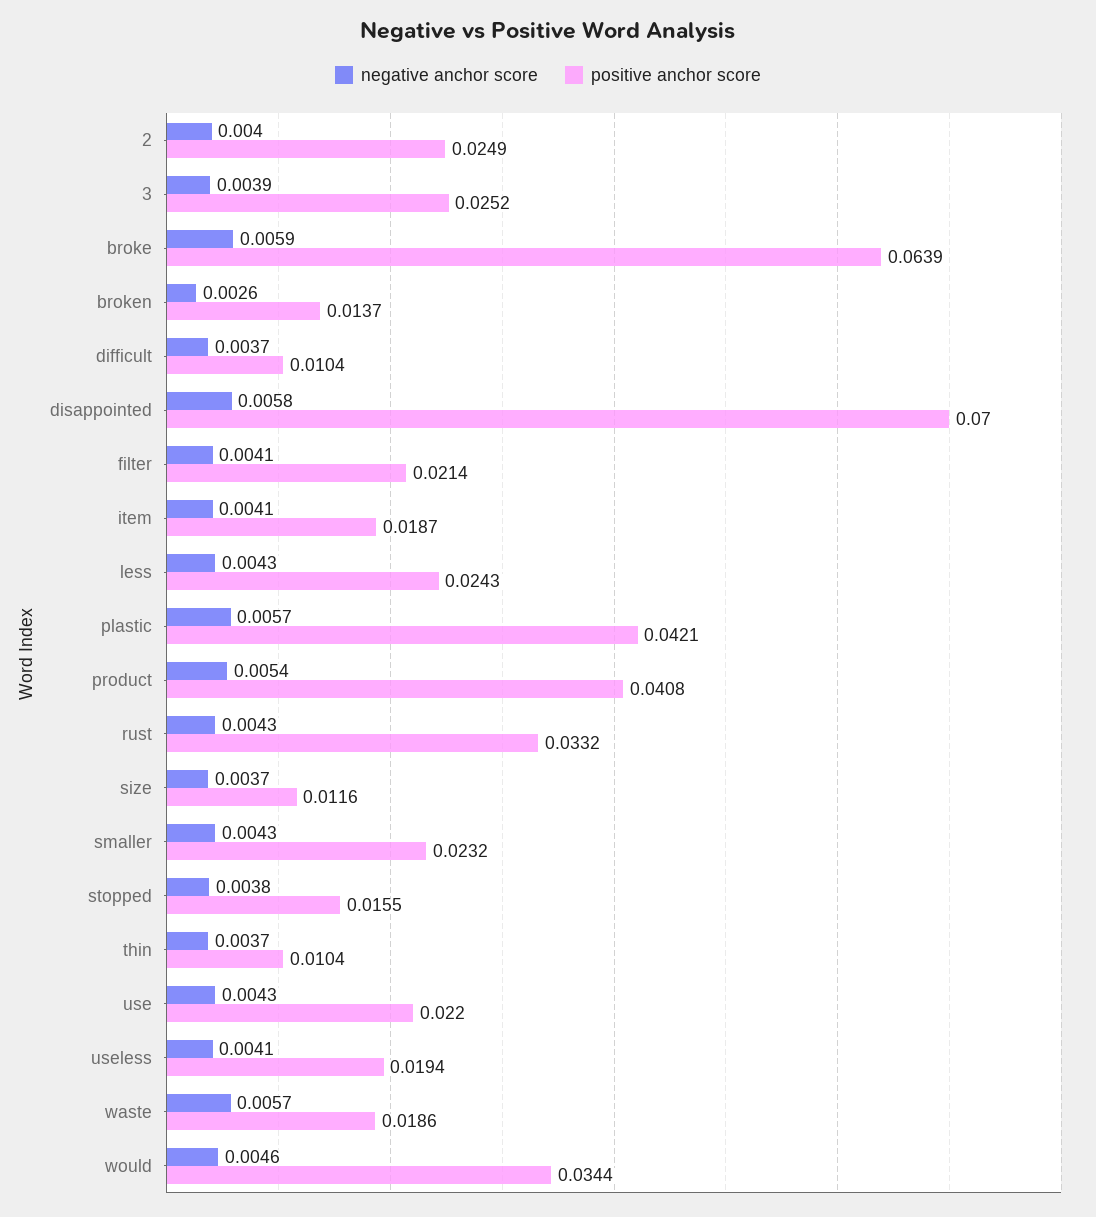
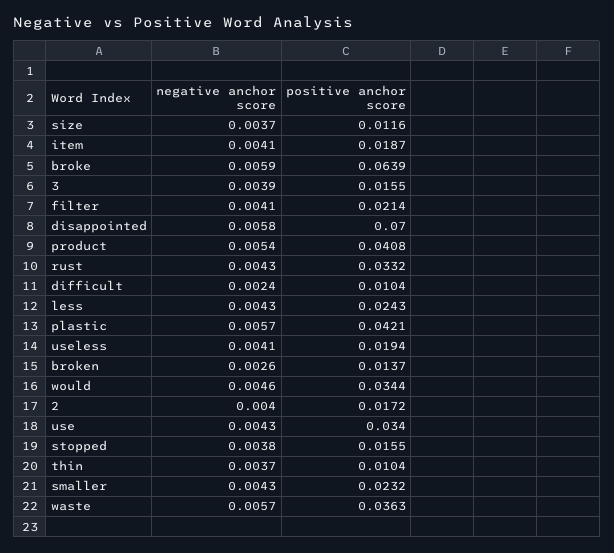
  {
    "negative anchor score": {
      "2": 0.004,
      "3": 0.0039,
      "broke": 0.0059,
      "broken": 0.0026,
-     "difficult": 0.0037,
+     "difficult": 0.0024,
      "disappointed": 0.0058,
      "filter": 0.0041,
      "item": 0.0041,
      "less": 0.0043,
      "plastic": 0.0057,
      "product": 0.0054,
      "rust": 0.0043,
      "size": 0.0037,
      "smaller": 0.0043,
      "stopped": 0.0038,
      "thin": 0.0037,
      "use": 0.0043,
      "useless": 0.0041,
      "waste": 0.0057,
      "would": 0.0046
    },
    "positive anchor score": {
-     "2": 0.0249,
+     "2": 0.0172,
-     "3": 0.0252,
+     "3": 0.0155,
      "broke": 0.0639,
      "broken": 0.0137,
      "difficult": 0.0104,
      "disappointed": 0.07,
      "filter": 0.0214,
      "item": 0.0187,
      "less": 0.0243,
      "plastic": 0.0421,
      "product": 0.0408,
      "rust": 0.0332,
      "size": 0.0116,
      "smaller": 0.0232,
      "stopped": 0.0155,
      "thin": 0.0104,
-     "use": 0.022,
+     "use": 0.034,
      "useless": 0.0194,
-     "waste": 0.0186,
+     "waste": 0.0363,
      "would": 0.0344
    }
  }

